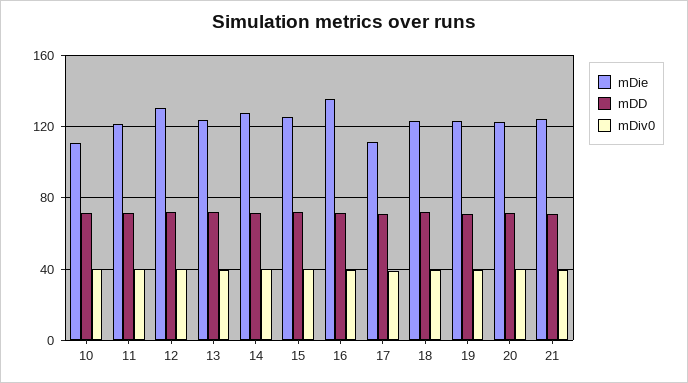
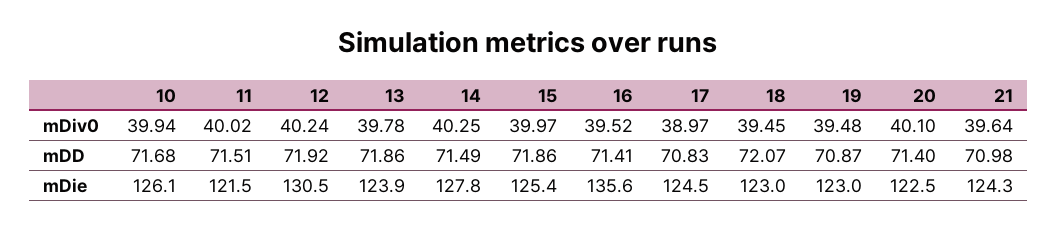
  {
    "mDie": {
-     "10": 110,
+     "10": 126.1,
      "11": 121.5,
      "12": 130.5,
      "13": 123.9,
      "14": 127.8,
      "15": 125.4,
      "16": 135.6,
-     "17": 110,
+     "17": 124.5,
      "18": 123,
      "19": 123,
      "20": 122.5,
      "21": 124.3
    },
    "mDD": {
      "10": 71.68,
      "11": 71.51,
      "12": 71.92,
      "13": 71.86,
      "14": 71.49,
      "15": 71.86,
      "16": 71.41,
      "17": 70.83,
      "18": 72.07,
      "19": 70.87,
      "20": 71.4,
      "21": 70.98
    },
    "mDiv0": {
      "10": 39.94,
      "11": 40.02,
      "12": 40.24,
      "13": 39.78,
      "14": 40.25,
      "15": 39.97,
      "16": 39.52,
      "17": 38.97,
      "18": 39.45,
      "19": 39.48,
      "20": 40.1,
      "21": 39.64
    }
  }

